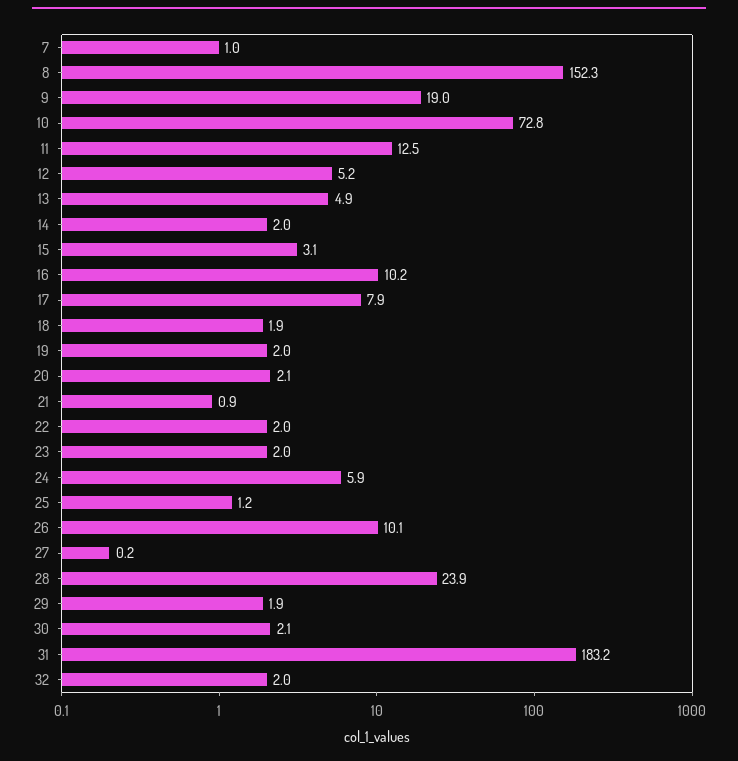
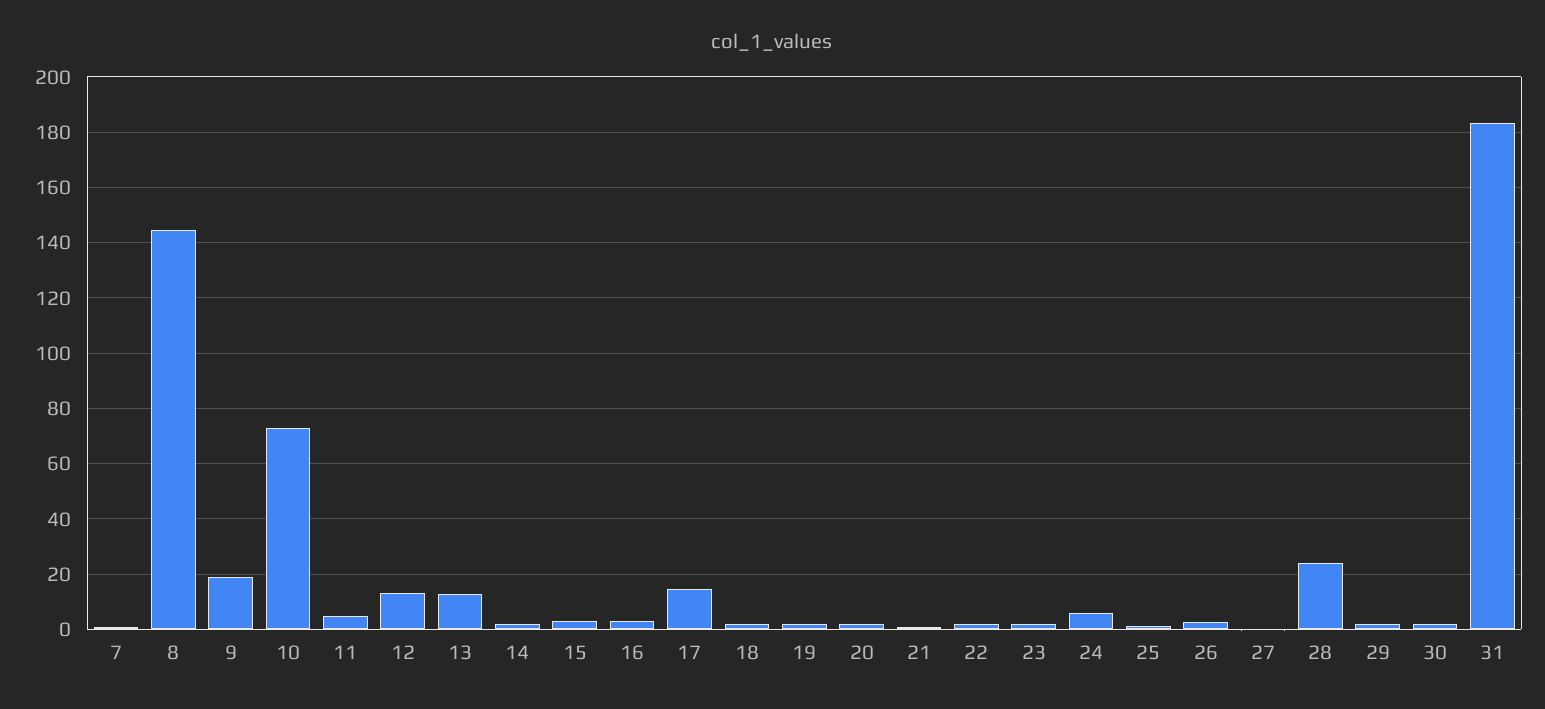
  {
    "7": 1,
-   "8": 152.3,
+   "8": 145,
    "9": 19,
    "10": 72.8,
-   "11": 12.5,
+   "11": 5,
-   "12": 5.2,
+   "12": 12.5,
-   "13": 4.9,
+   "13": 12.5,
    "14": 2,
    "15": 3.1,
-   "16": 10.2,
+   "16": 2.5,
-   "17": 7.9,
+   "17": 15,
    "18": 1.9,
    "19": 2,
    "20": 2.1,
    "21": 0.9,
    "22": 2,
    "23": 2,
    "24": 5.9,
    "25": 1.2,
-   "26": 10.1,
+   "26": 2.5,
    "27": 0.2,
    "28": 23.9,
    "29": 1.9,
    "30": 2.1,
-   "31": 183.2,
+   "31": 183.2
-   "32": 2
  }

